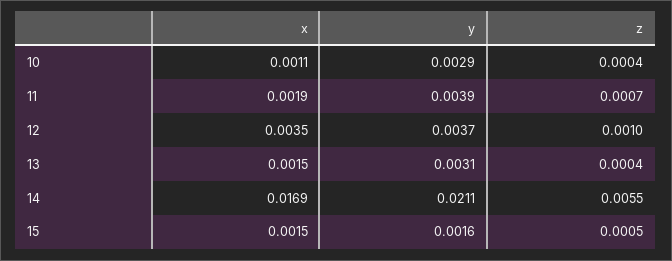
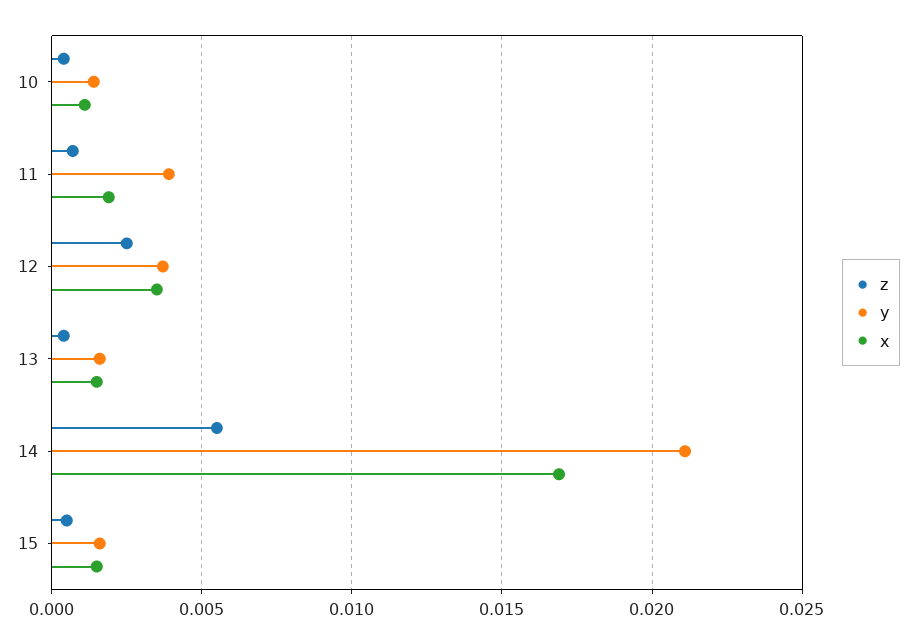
  {
    "x": {
      "10": 0.0011,
      "11": 0.0019,
      "12": 0.0035,
      "13": 0.0015,
      "14": 0.0169,
      "15": 0.0015
    },
    "y": {
-     "10": 0.0029,
+     "10": 0.0015,
      "11": 0.0039,
      "12": 0.0037,
-     "13": 0.0031,
+     "13": 0.0015,
      "14": 0.0211,
      "15": 0.0016
    },
    "z": {
      "10": 0.0004,
      "11": 0.0007,
-     "12": 0.001,
+     "12": 0.0025,
      "13": 0.0004,
      "14": 0.0055,
      "15": 0.0005
    }
  }

